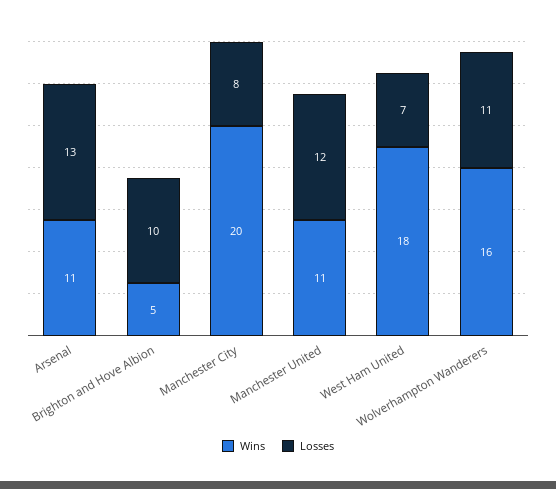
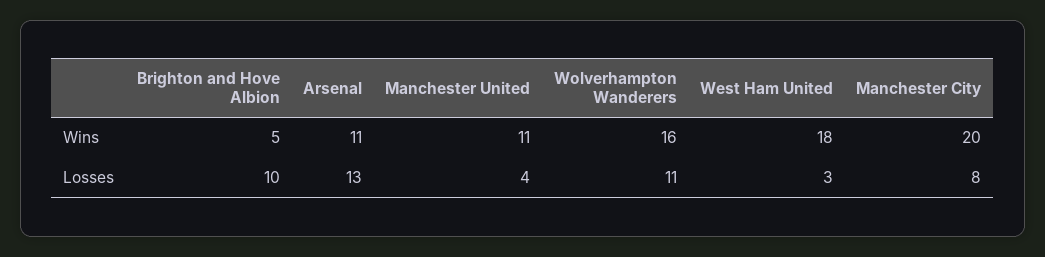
  {
    "Wins": {
      "Arsenal": 11,
      "Brighton and Hove Albion": 5,
      "Manchester City": 20,
      "Manchester United": 11,
      "West Ham United": 18,
      "Wolverhampton Wanderers": 16
    },
    "Losses": {
      "Arsenal": 13,
      "Brighton and Hove Albion": 10,
      "Manchester City": 8,
-     "Manchester United": 12,
+     "Manchester United": 4,
-     "West Ham United": 7,
+     "West Ham United": 3,
      "Wolverhampton Wanderers": 11
    }
  }

